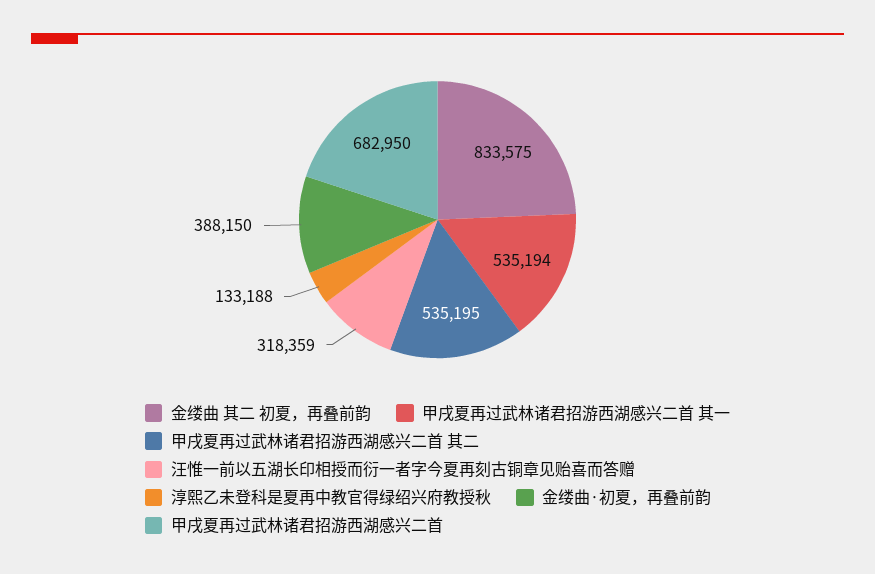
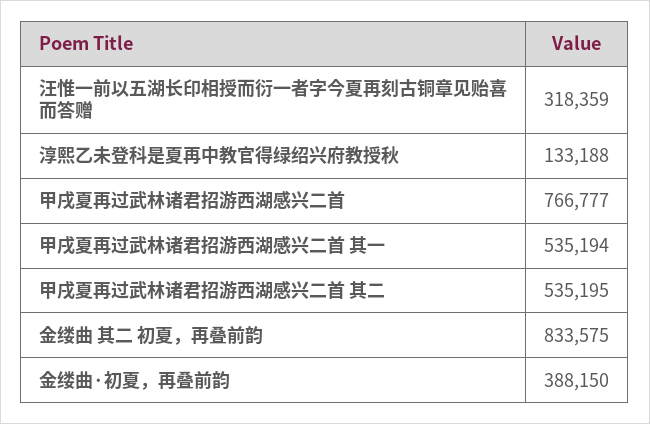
  {
    "金缕曲 其二 初夏，再叠前韵": 833575,
    "甲戌夏再过武林诸君招游西湖感兴二首 其一": 535194,
    "甲戌夏再过武林诸君招游西湖感兴二首 其二": 535195,
    "汪惟一前以五湖长印相授而衍一者字今夏再刻古铜章见贻喜而答赠": 318359,
    "淳熙乙未登科是夏再中教官得绿绍兴府教授秋": 133188,
    "金缕曲·初夏，再叠前韵": 388150,
-   "甲戌夏再过武林诸君招游西湖感兴二首": 682950
+   "甲戌夏再过武林诸君招游西湖感兴二首": 766777
  }

